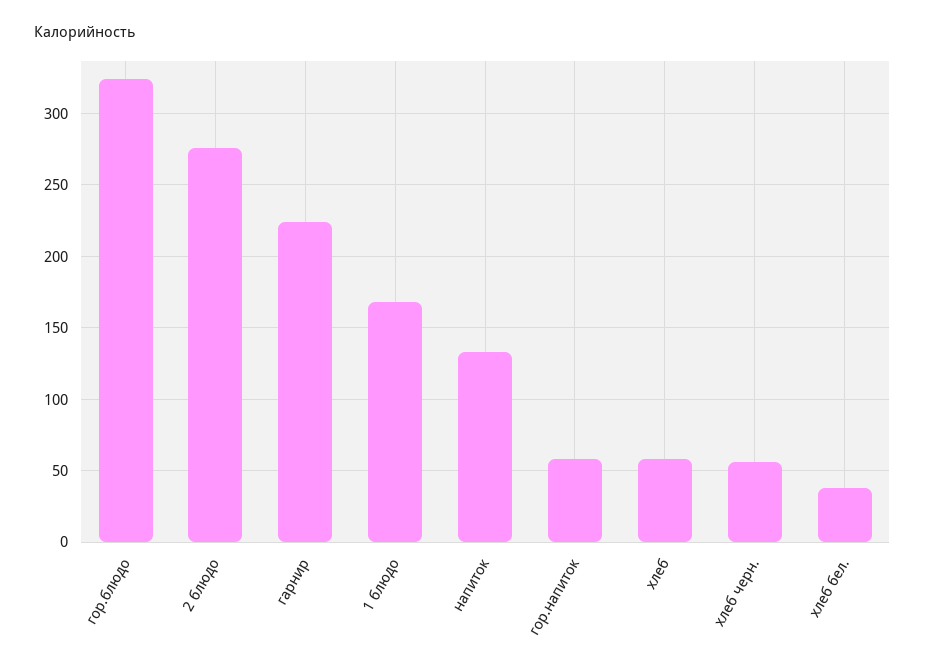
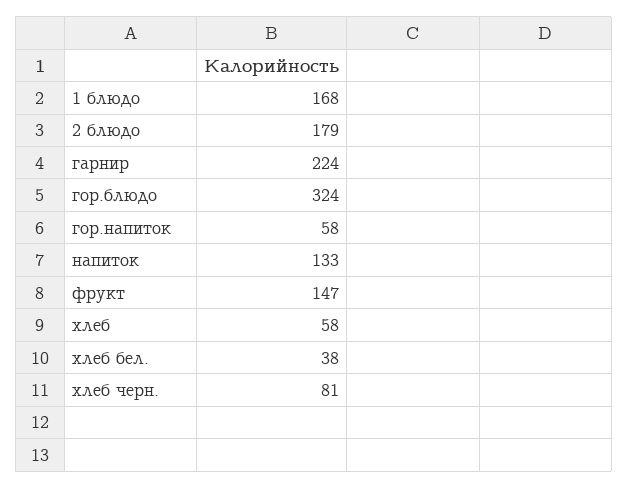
  {
    "гор.блюдо": 324,
-   "2 блюдо": 275,
+   "2 блюдо": 179,
    "гарнир": 224,
    "1 блюдо": 168,
    "напиток": 133,
    "гор.напиток": 58,
    "хлеб": 58,
-   "хлеб черн.": 55,
+   "хлеб черн.": 81,
-   "хлеб бел.": 38
+   "хлеб бел.": 38,
+   "фрукт": 147
  }

